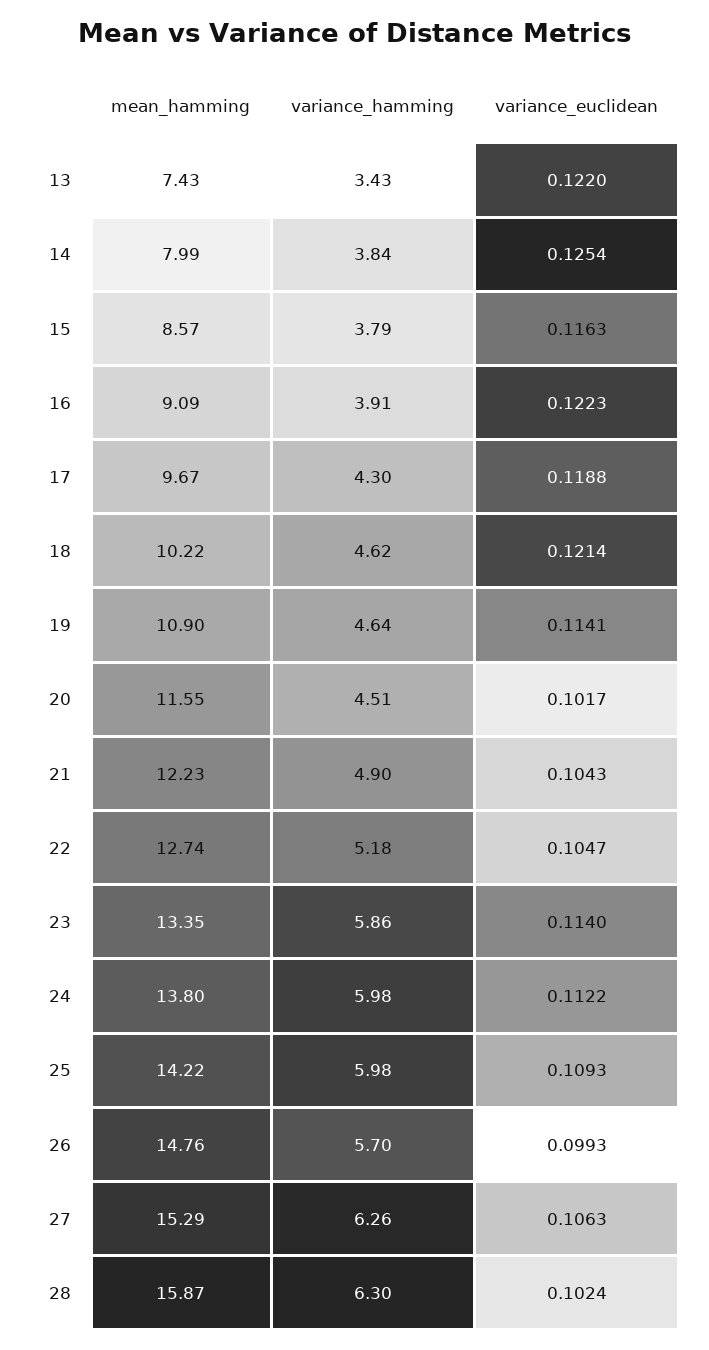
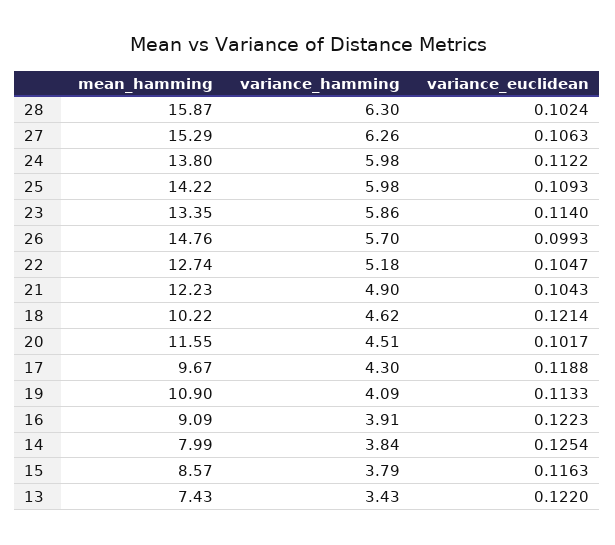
  {
    "mean_hamming": {
      "13": 7.43,
      "14": 7.99,
      "15": 8.57,
      "16": 9.09,
      "17": 9.67,
      "18": 10.22,
      "19": 10.9,
      "20": 11.55,
      "21": 12.23,
      "22": 12.74,
      "23": 13.35,
      "24": 13.8,
      "25": 14.22,
      "26": 14.76,
      "27": 15.29,
      "28": 15.87
    },
    "variance_hamming": {
      "13": 3.43,
      "14": 3.84,
      "15": 3.79,
      "16": 3.91,
      "17": 4.3,
      "18": 4.62,
-     "19": 4.64,
+     "19": 4.09,
      "20": 4.51,
      "21": 4.9,
      "22": 5.18,
      "23": 5.86,
      "24": 5.98,
      "25": 5.98,
      "26": 5.7,
      "27": 6.26,
      "28": 6.3
    },
    "variance_euclidean": {
      "13": 0.122,
      "14": 0.1254,
      "15": 0.1163,
      "16": 0.1223,
      "17": 0.1188,
      "18": 0.1214,
-     "19": 0.1141,
+     "19": 0.1133,
      "20": 0.1017,
      "21": 0.1043,
      "22": 0.1047,
      "23": 0.114,
      "24": 0.1122,
      "25": 0.1093,
      "26": 0.0993,
      "27": 0.1063,
      "28": 0.1024
    }
  }

